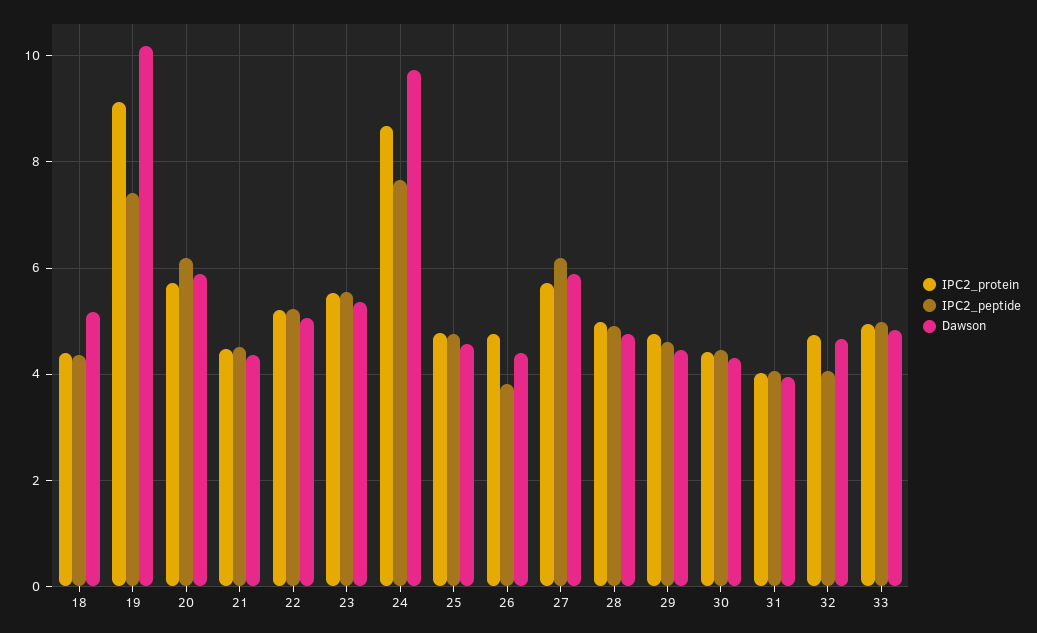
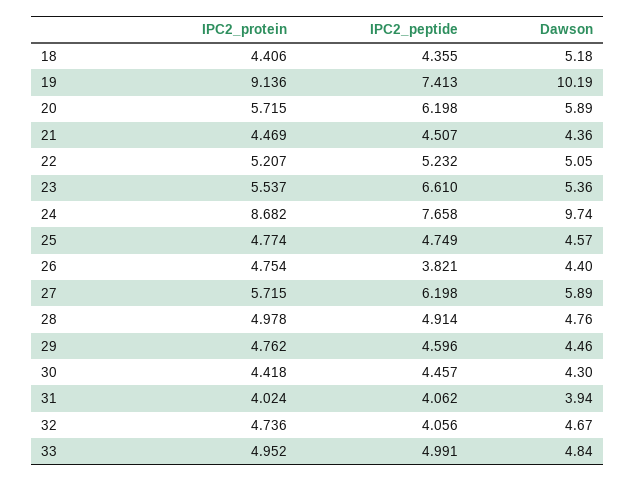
  {
    "IPC2_protein": {
      "18": 4.406,
      "19": 9.136,
      "20": 5.715,
      "21": 4.469,
      "22": 5.207,
      "23": 5.537,
      "24": 8.682,
      "25": 4.774,
      "26": 4.754,
      "27": 5.715,
      "28": 4.978,
      "29": 4.762,
      "30": 4.418,
      "31": 4.024,
      "32": 4.736,
      "33": 4.952
    },
    "IPC2_peptide": {
      "18": 4.355,
      "19": 7.413,
      "20": 6.198,
      "21": 4.507,
      "22": 5.232,
-     "23": 5.6,
+     "23": 6.61,
      "24": 7.658,
      "25": 4.749,
      "26": 3.821,
      "27": 6.198,
      "28": 4.914,
      "29": 4.596,
      "30": 4.457,
      "31": 4.062,
      "32": 4.056,
      "33": 4.991
    },
    "Dawson": {
      "18": 5.18,
      "19": 10.19,
      "20": 5.89,
      "21": 4.36,
      "22": 5.05,
      "23": 5.36,
      "24": 9.74,
      "25": 4.57,
      "26": 4.4,
      "27": 5.89,
      "28": 4.76,
      "29": 4.46,
      "30": 4.3,
      "31": 3.94,
      "32": 4.67,
      "33": 4.84
    }
  }

